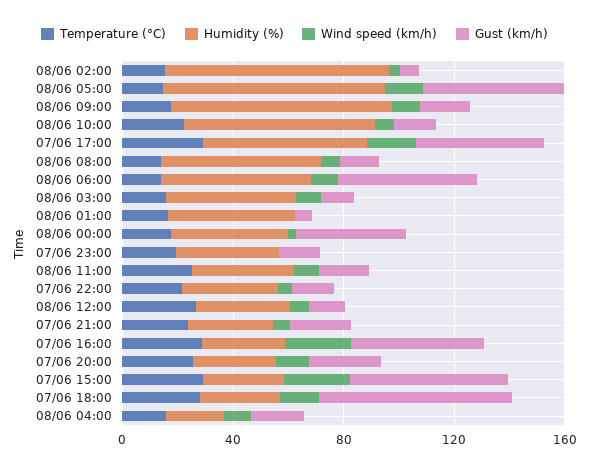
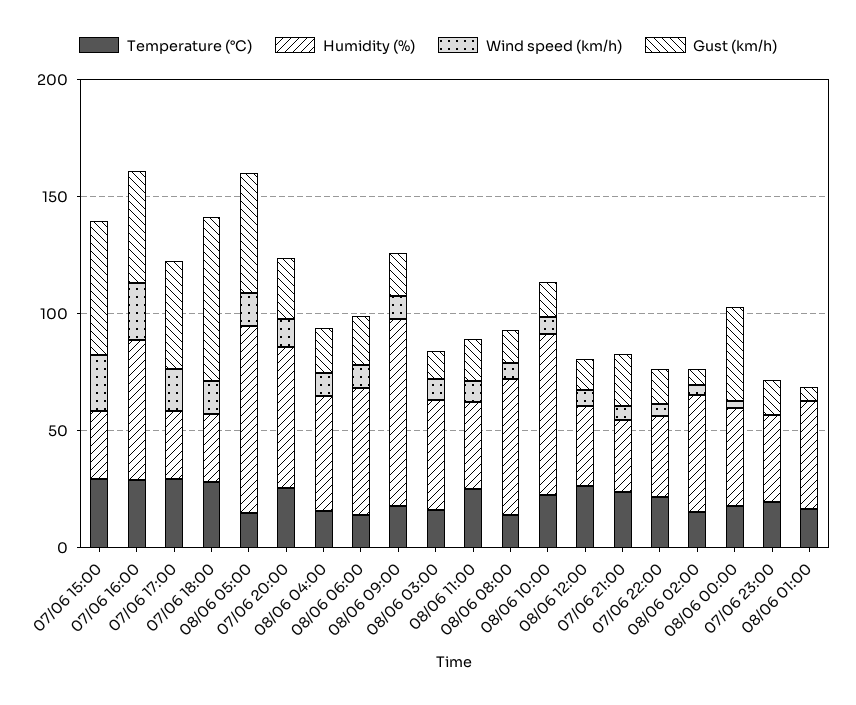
  {
    "Temperature (°C)": {
      "08/06 02:00": 20,
      "08/06 05:00": 10,
      "08/06 09:00": 20,
      "08/06 10:00": 20,
      "07/06 17:00": 30,
      "08/06 08:00": 10,
      "08/06 06:00": 10,
      "08/06 03:00": 20,
      "08/06 01:00": 20,
      "08/06 00:00": 20,
      "07/06 23:00": 20,
      "08/06 11:00": 30,
      "07/06 22:00": 20,
      "08/06 12:00": 30,
      "07/06 21:00": 20,
      "07/06 16:00": 30,
      "07/06 20:00": 30,
      "07/06 15:00": 30,
      "07/06 18:00": 30,
      "08/06 04:00": 20
    },
    "Humidity (%)": {
-     "08/06 02:00": 80,
+     "08/06 02:00": 50,
      "08/06 05:00": 80,
      "08/06 09:00": 80,
      "08/06 10:00": 70,
-     "07/06 17:00": 60,
+     "07/06 17:00": 30,
      "08/06 08:00": 60,
      "08/06 06:00": 50,
      "08/06 03:00": 50,
      "08/06 01:00": 50,
      "08/06 00:00": 40,
      "07/06 23:00": 40,
      "08/06 11:00": 40,
      "07/06 22:00": 40,
      "08/06 12:00": 30,
      "07/06 21:00": 30,
-     "07/06 16:00": 30,
+     "07/06 16:00": 60,
-     "07/06 20:00": 30,
+     "07/06 20:00": 60,
      "07/06 15:00": 30,
      "07/06 18:00": 30,
-     "08/06 04:00": 20
+     "08/06 04:00": 50
    },
    "Wind speed (km/h)": {
      "08/06 02:00": 0,
      "08/06 05:00": 10,
      "08/06 09:00": 10,
      "08/06 10:00": 10,
      "07/06 17:00": 20,
      "08/06 08:00": 10,
      "08/06 06:00": 10,
      "08/06 03:00": 10,
      "08/06 01:00": 0,
      "08/06 00:00": 0,
      "07/06 23:00": 0,
      "08/06 11:00": 10,
      "07/06 22:00": 10,
      "08/06 12:00": 10,
      "07/06 21:00": 10,
      "07/06 16:00": 20,
      "07/06 20:00": 10,
      "07/06 15:00": 20,
      "07/06 18:00": 10,
      "08/06 04:00": 10
    },
    "Gust (km/h)": {
      "08/06 02:00": 10,
      "08/06 05:00": 50,
      "08/06 09:00": 20,
      "08/06 10:00": 20,
      "07/06 17:00": 50,
      "08/06 08:00": 10,
-     "08/06 06:00": 50,
+     "08/06 06:00": 20,
      "08/06 03:00": 10,
      "08/06 01:00": 10,
      "08/06 00:00": 40,
      "07/06 23:00": 20,
      "08/06 11:00": 20,
      "07/06 22:00": 20,
      "08/06 12:00": 10,
      "07/06 21:00": 20,
      "07/06 16:00": 50,
      "07/06 20:00": 30,
      "07/06 15:00": 60,
      "07/06 18:00": 70,
      "08/06 04:00": 20
    }
  }

